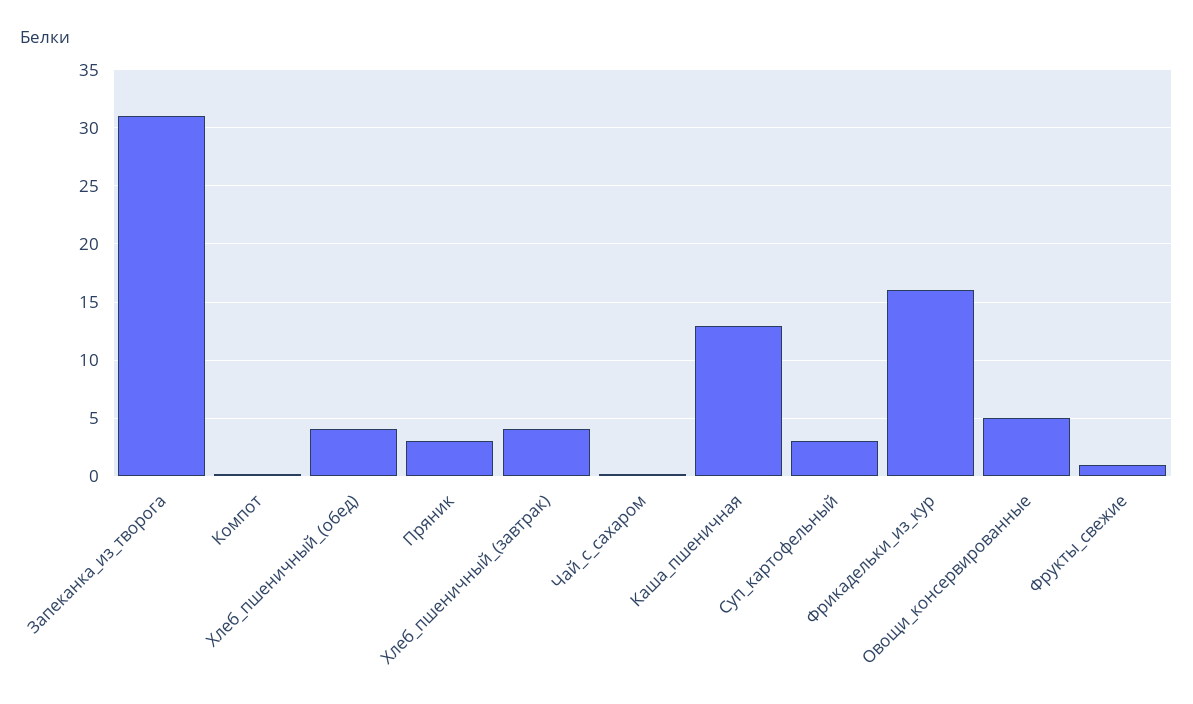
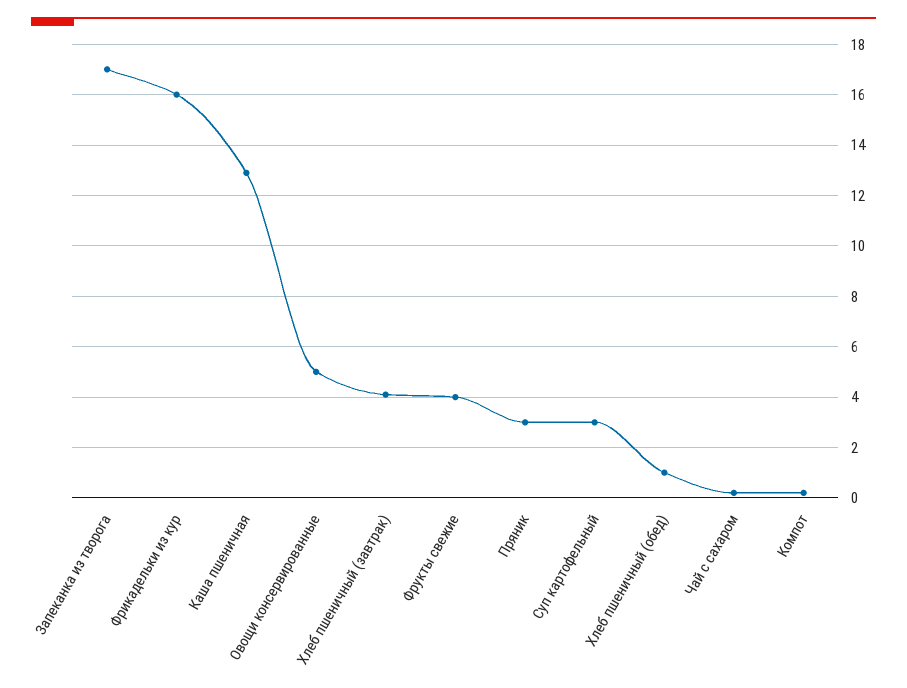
  {
-   "Запеканка_из_творога": 31,
+   "Запеканка_из_творога": 17,
    "Компот": 0,
-   "Хлеб_пшеничный_(обед)": 4,
+   "Хлеб_пшеничный_(обед)": 1,
    "Пряник": 3,
    "Хлеб_пшеничный_(завтрак)": 4,
    "Чай_с_сахаром": 0,
    "Каша_пшеничная": 13,
    "Суп_картофельный": 3,
    "Фрикадельки_из_кур": 16,
    "Овощи_консервированные": 5,
-   "Фрукты_свежие": 1
+   "Фрукты_свежие": 4
  }

